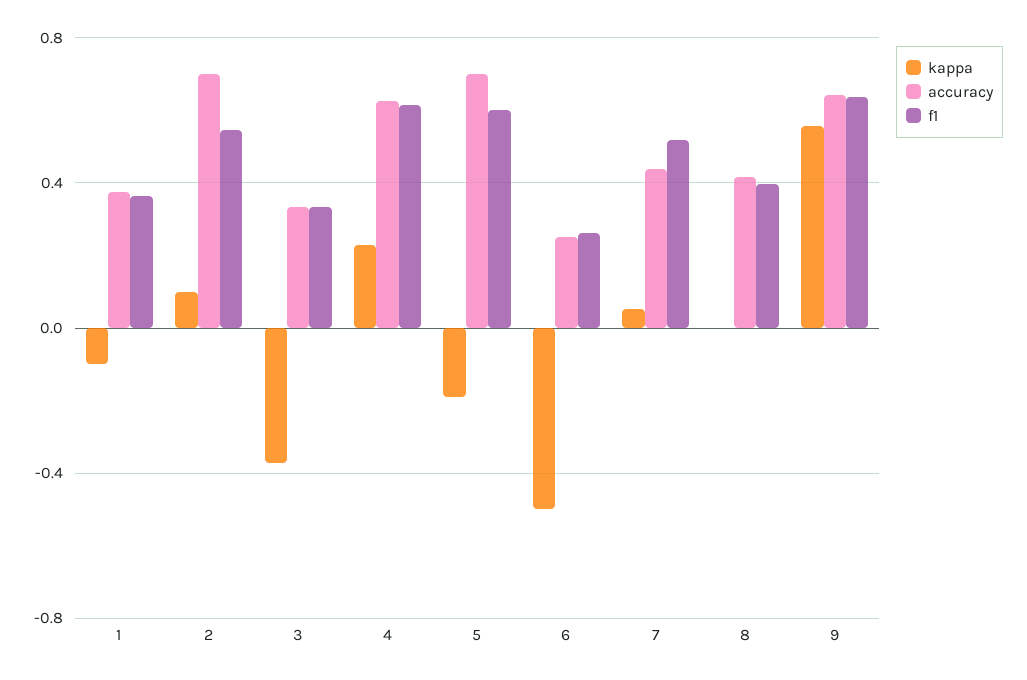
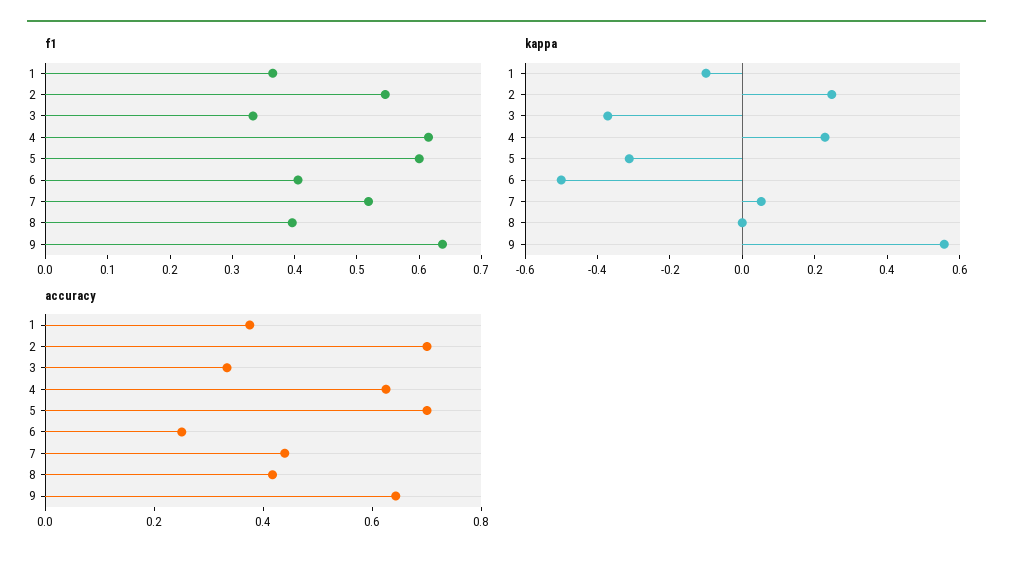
  {
    "kappa": {
      "1": -0.1,
-     "2": 0.1,
+     "2": 0.25,
      "3": -0.35,
      "4": 0.25,
-     "5": -0.2,
+     "5": -0.3,
      "6": -0.5,
      "7": 0.05,
      "8": 0,
      "9": 0.55
    },
    "accuracy": {
      "1": 0.4,
      "2": 0.7,
      "3": 0.35,
      "4": 0.65,
      "5": 0.7,
      "6": 0.25,
      "7": 0.45,
      "8": 0.4,
      "9": 0.65
    },
    "f1": {
      "1": 0.36,
      "2": 0.54,
      "3": 0.34,
      "4": 0.62,
      "5": 0.6,
-     "6": 0.25,
+     "6": 0.4,
      "7": 0.52,
      "8": 0.4,
      "9": 0.64
    }
  }

